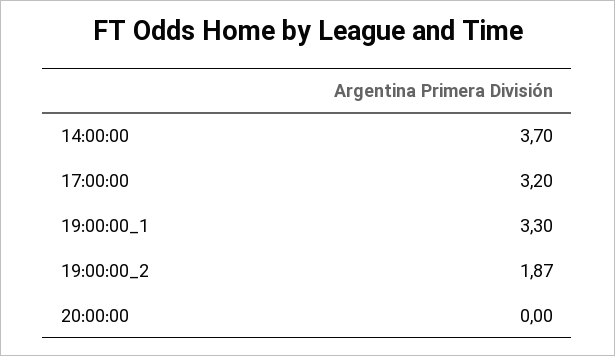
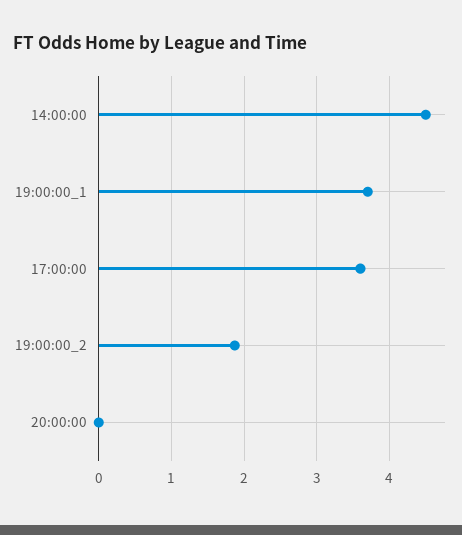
  {
-   "14:00:00": 3.7,
+   "14:00:00": 4.5,
-   "17:00:00": 3.2,
+   "17:00:00": 3.6,
-   "19:00:00_1": 3.3,
+   "19:00:00_1": 3.7,
    "19:00:00_2": 1.87,
    "20:00:00": 0
  }

